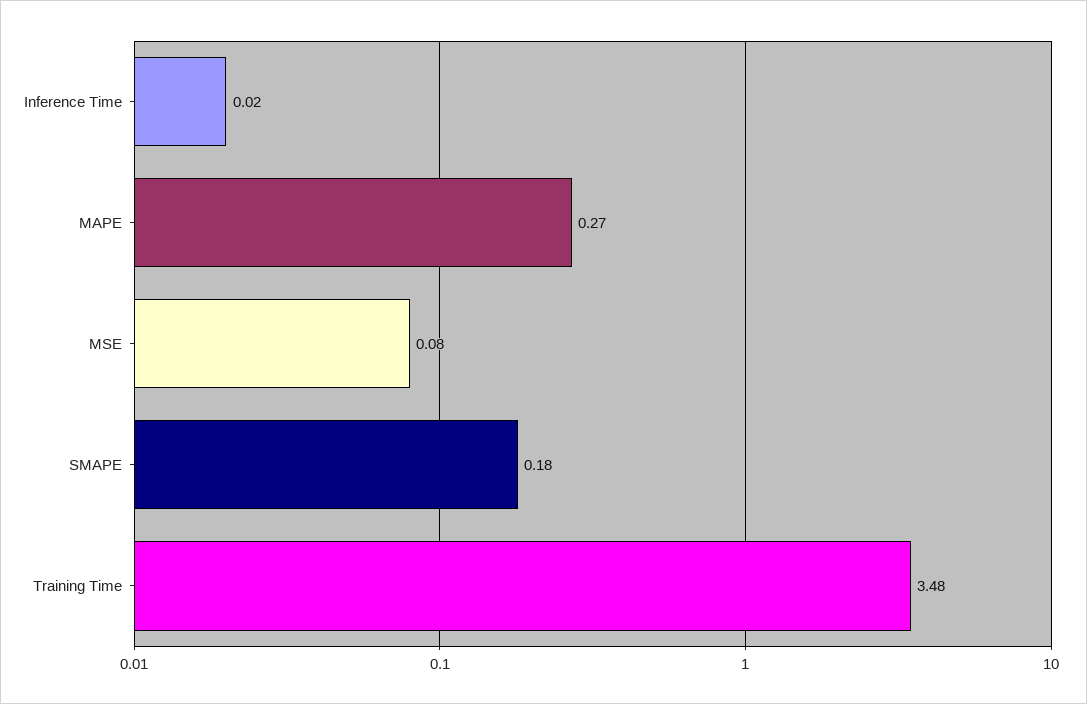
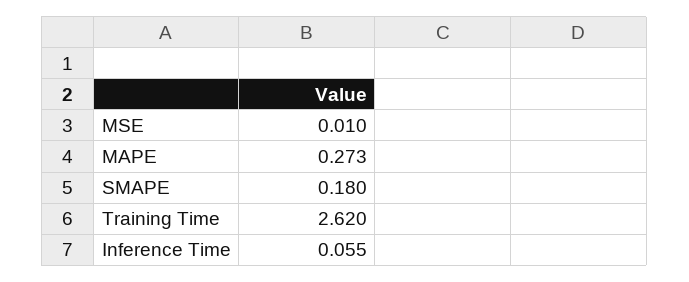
  {
-   "Inference Time": 0.02,
+   "Inference Time": 0.055,
    "MAPE": 0.273,
-   "MSE": 0.08,
+   "MSE": 0.01,
    "SMAPE": 0.18,
-   "Training Time": 3.48
+   "Training Time": 2.62
  }

